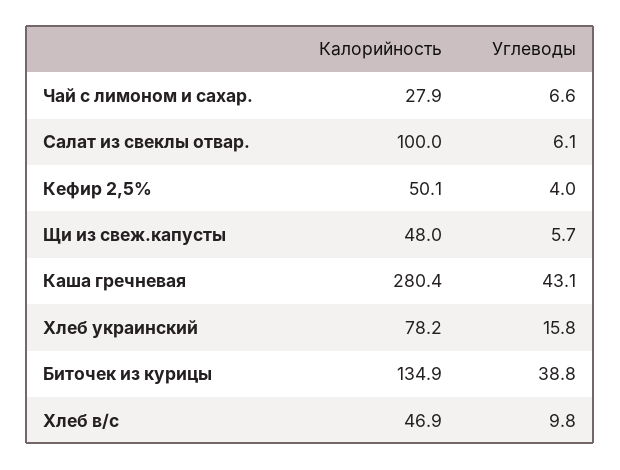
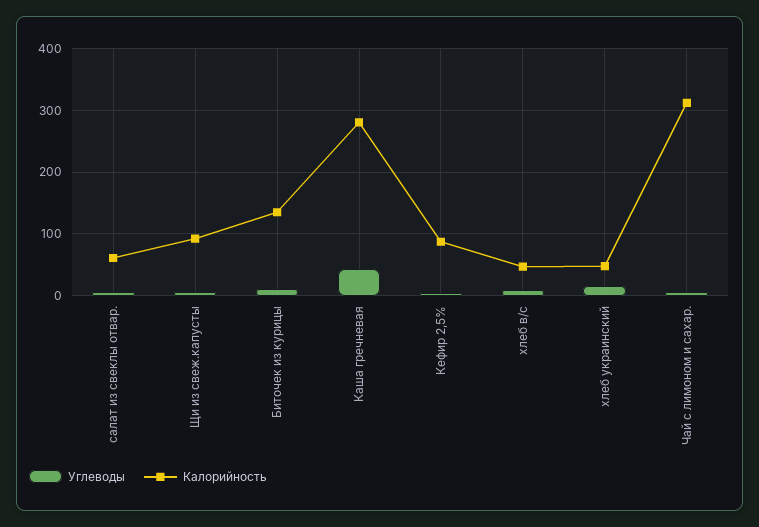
  {
    "Калорийность": {
-     "Чай с лимоном и сахар.": 27.9,
+     "Чай с лимоном и сахар.": 310,
-     "Салат из свеклы отвар.": 100,
+     "Салат из свеклы отвар.": 60,
-     "Кефир 2,5%": 50.1,
+     "Кефир 2,5%": 90,
-     "Щи из свеж.капусты": 48,
+     "Щи из свеж.капусты": 90,
      "Каша гречневая": 280.4,
-     "Хлеб украинский": 78.2,
+     "Хлеб украинский": 50,
      "Биточек из курицы": 134.9,
      "Хлеб в/с": 46.9
    },
    "Углеводы": {
      "Чай с лимоном и сахар.": 6.6,
      "Салат из свеклы отвар.": 6.1,
      "Кефир 2,5%": 4,
      "Щи из свеж.капусты": 5.7,
      "Каша гречневая": 43.1,
      "Хлеб украинский": 15.8,
-     "Биточек из курицы": 38.8,
+     "Биточек из курицы": 10,
      "Хлеб в/с": 9.8
    }
  }

